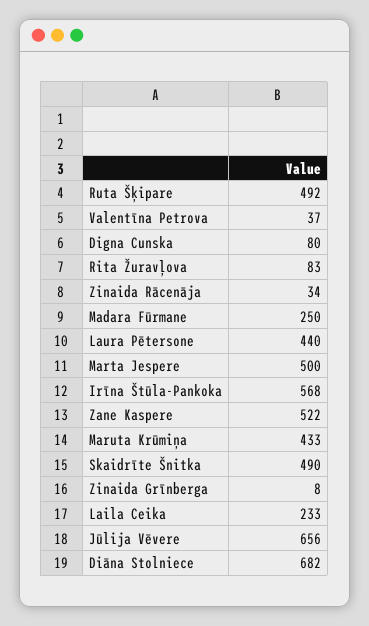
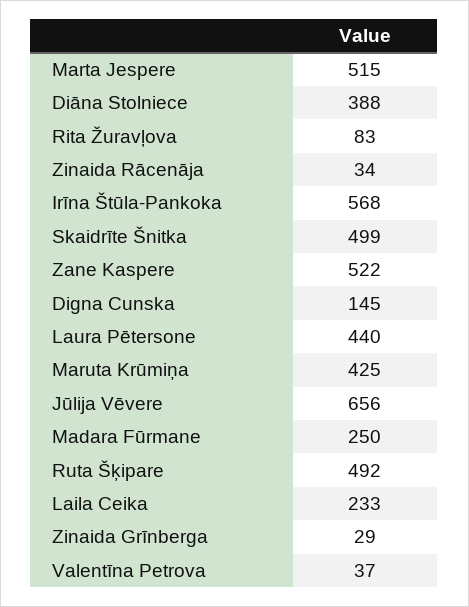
  {
    "Ruta Šķipare": 492,
    "Valentīna Petrova": 37,
-   "Digna Cunska": 80,
+   "Digna Cunska": 145,
    "Rita Žuravļova": 83,
    "Zinaida Rācenāja": 34,
    "Madara Fūrmane": 250,
    "Laura Pētersone": 440,
-   "Marta Jespere": 500,
+   "Marta Jespere": 515,
    "Irīna Štūla-Pankoka": 568,
    "Zane Kaspere": 522,
-   "Maruta Krūmiņa": 433,
+   "Maruta Krūmiņa": 425,
-   "Skaidrīte Šnitka": 490,
+   "Skaidrīte Šnitka": 499,
-   "Zinaida Grīnberga": 8,
+   "Zinaida Grīnberga": 29,
    "Laila Ceika": 233,
    "Jūlija Vēvere": 656,
-   "Diāna Stolniece": 682
+   "Diāna Stolniece": 388
  }

